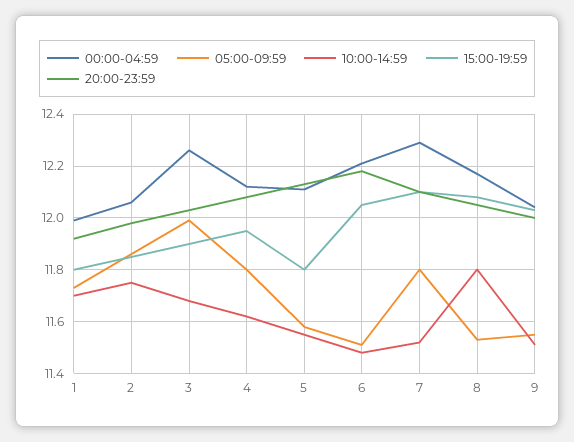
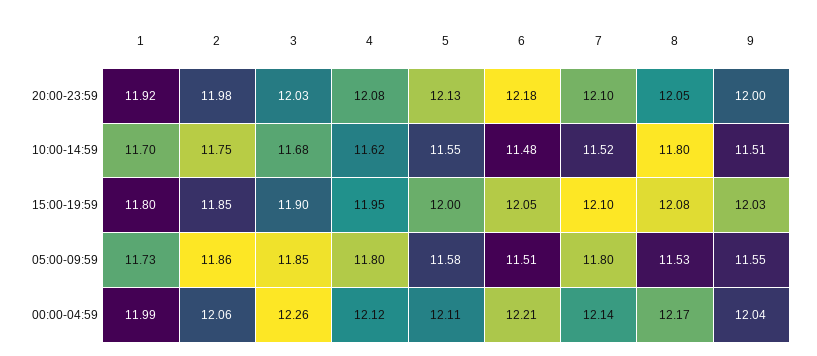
  {
    "00:00-04:59": {
      "1": 11.99,
      "2": 12.06,
      "3": 12.26,
      "4": 12.12,
      "5": 12.11,
      "6": 12.21,
-     "7": 12.3,
+     "7": 12.14,
      "8": 12.17,
      "9": 12.04
    },
    "05:00-09:59": {
      "1": 11.73,
      "2": 11.86,
-     "3": 12,
+     "3": 11.85,
      "4": 11.8,
      "5": 11.58,
      "6": 11.51,
      "7": 11.8,
      "8": 11.53,
      "9": 11.55
    },
    "10:00-14:59": {
      "1": 11.7,
      "2": 11.75,
      "3": 11.68,
      "4": 11.62,
      "5": 11.55,
      "6": 11.48,
      "7": 11.52,
      "8": 11.8,
      "9": 11.51
    },
    "15:00-19:59": {
      "1": 11.8,
      "2": 11.85,
      "3": 11.9,
      "4": 11.95,
-     "5": 11.8,
+     "5": 12,
      "6": 12.05,
      "7": 12.1,
      "8": 12.08,
      "9": 12.03
    },
    "20:00-23:59": {
      "1": 11.92,
      "2": 11.98,
      "3": 12.03,
      "4": 12.08,
      "5": 12.13,
      "6": 12.18,
      "7": 12.1,
      "8": 12.05,
      "9": 12
    }
  }

